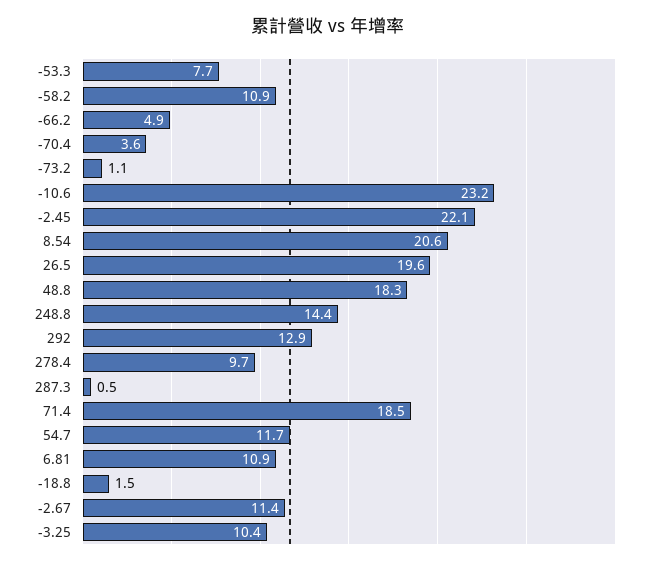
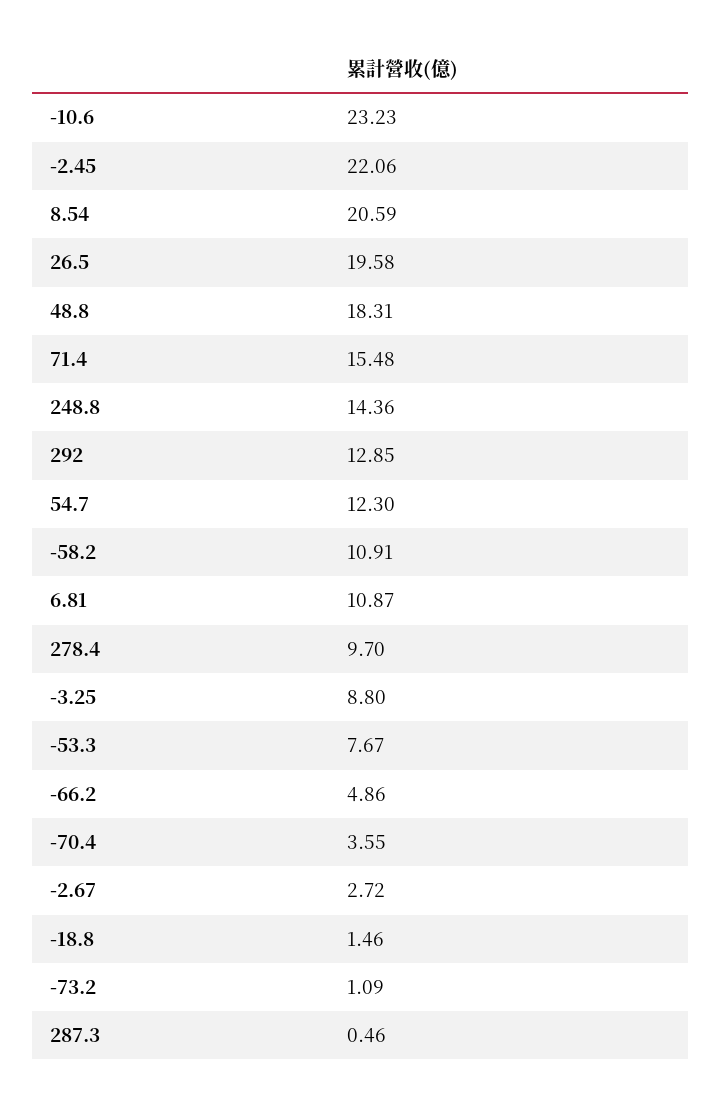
  {
    "-53.3": 7.67,
    "-58.2": 10.91,
    "-66.2": 4.86,
    "-70.4": 3.55,
    "-73.2": 1.09,
    "-10.6": 23.23,
    "-2.45": 22.06,
    "8.54": 20.59,
    "26.5": 19.58,
    "48.8": 18.31,
    "248.8": 14.36,
    "292": 12.85,
    "278.4": 9.7,
    "287.3": 0.46,
-   "71.4": 18.5,
+   "71.4": 15.48,
-   "54.7": 11.7,
+   "54.7": 12.3,
    "6.81": 10.87,
    "-18.8": 1.46,
-   "-2.67": 11.4,
+   "-2.67": 2.72,
-   "-3.25": 10.4
+   "-3.25": 8.8
  }

